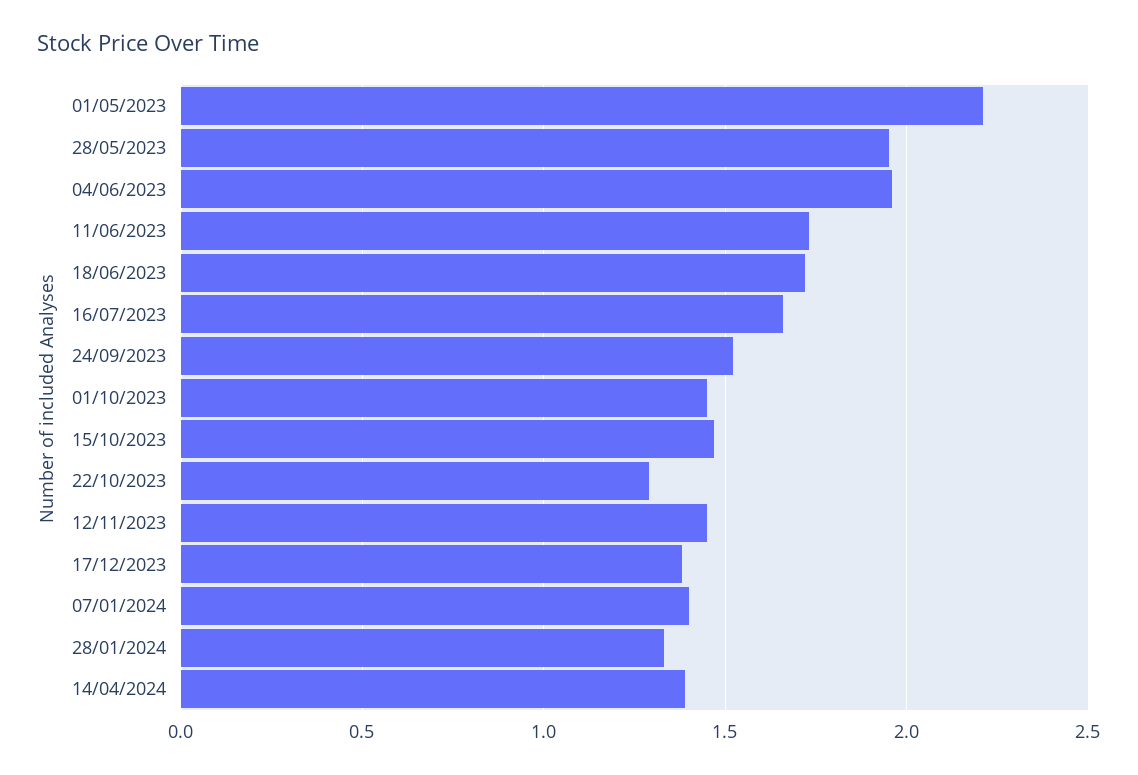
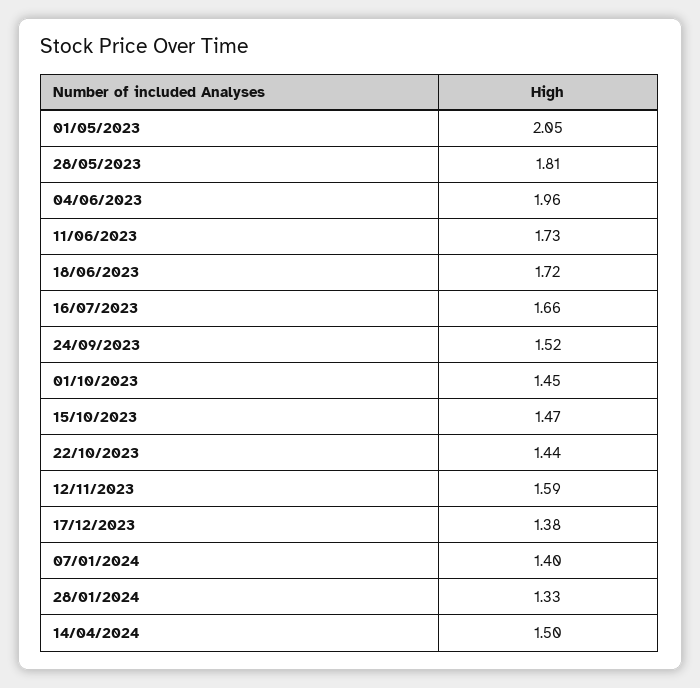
  {
-   "01/05/2023": 2.2,
+   "01/05/2023": 2.05,
-   "28/05/2023": 1.95,
+   "28/05/2023": 1.81,
    "04/06/2023": 1.96,
    "11/06/2023": 1.73,
    "18/06/2023": 1.72,
    "16/07/2023": 1.66,
    "24/09/2023": 1.52,
    "01/10/2023": 1.45,
    "15/10/2023": 1.47,
-   "22/10/2023": 1.3,
+   "22/10/2023": 1.44,
-   "12/11/2023": 1.45,
+   "12/11/2023": 1.59,
    "17/12/2023": 1.38,
    "07/01/2024": 1.4,
    "28/01/2024": 1.33,
-   "14/04/2024": 1.4
+   "14/04/2024": 1.5
  }

